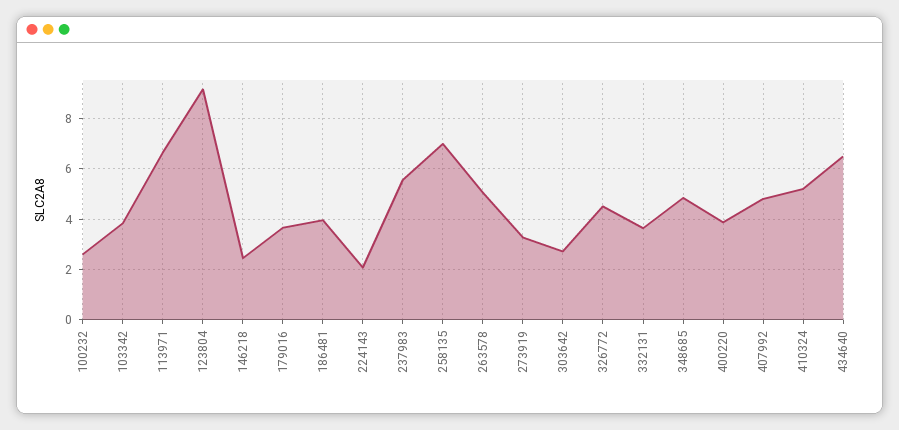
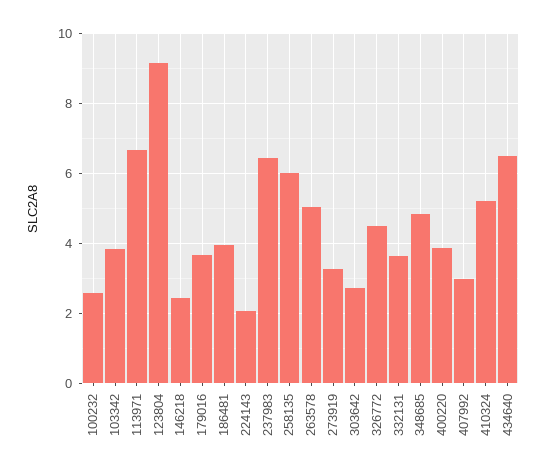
  {
    "100232": 2.6,
    "103342": 3.8,
    "113971": 6.6,
    "123804": 9.2,
    "146218": 2.4,
    "179016": 3.6,
    "186481": 4,
    "224143": 2,
-   "237983": 5.5,
+   "237983": 6.4,
-   "258135": 7,
+   "258135": 6,
    "263578": 5,
    "273919": 3.2,
    "303642": 2.8,
    "326772": 4.6,
    "332131": 3.6,
    "348685": 4.8,
    "400220": 3.8,
-   "407992": 4.75,
+   "407992": 3,
    "410324": 5.2,
    "434640": 6.6
  }

